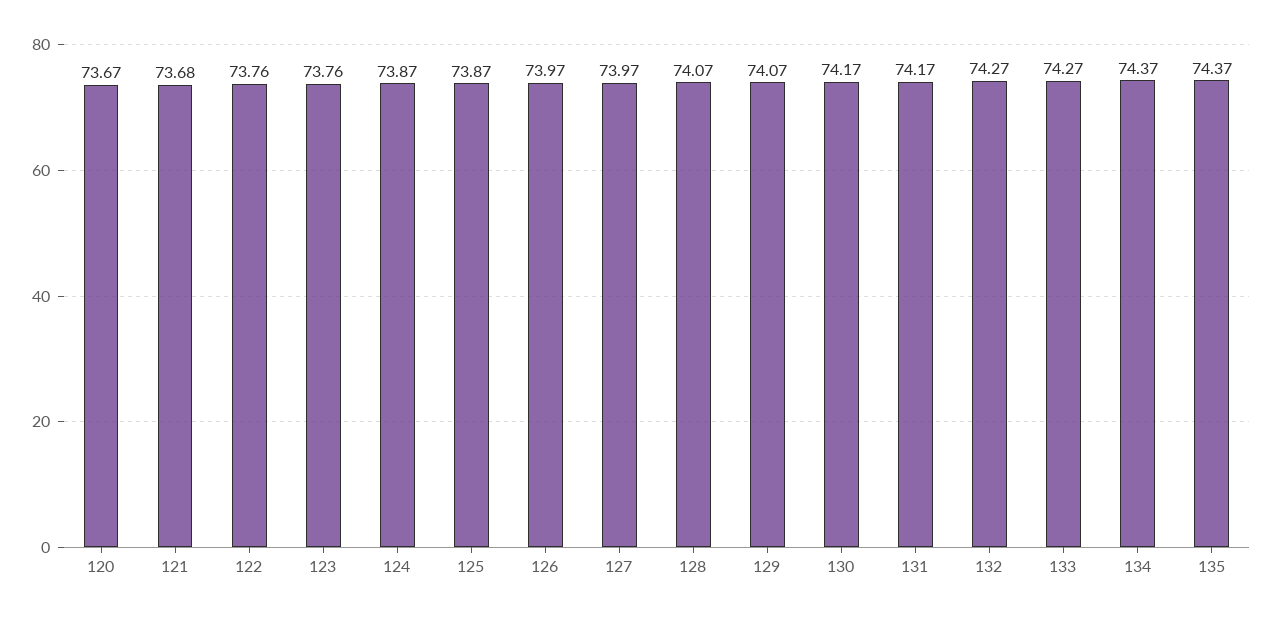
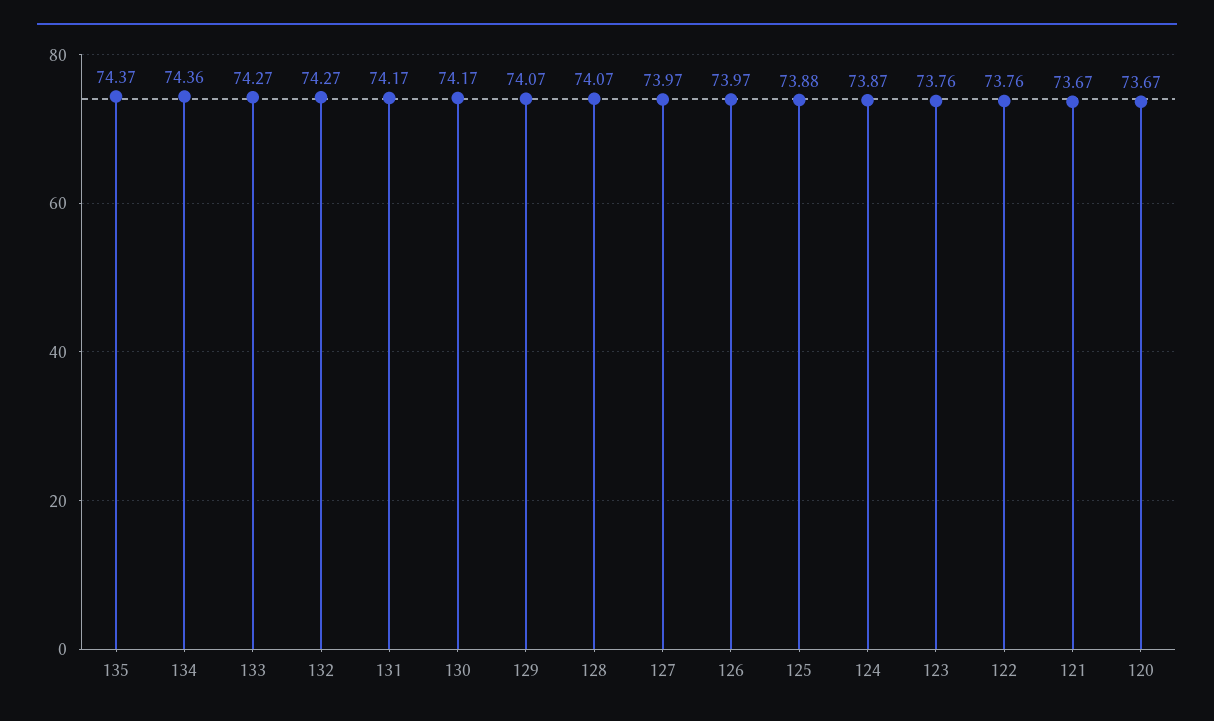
  {
    "120": 73.67,
-   "121": 73.68,
+   "121": 73.67,
    "122": 73.76,
    "123": 73.76,
    "124": 73.87,
-   "125": 73.87,
+   "125": 73.88,
    "126": 73.97,
    "127": 73.97,
    "128": 74.07,
    "129": 74.07,
    "130": 74.17,
    "131": 74.17,
    "132": 74.27,
    "133": 74.27,
-   "134": 74.37,
+   "134": 74.36,
    "135": 74.37
  }

